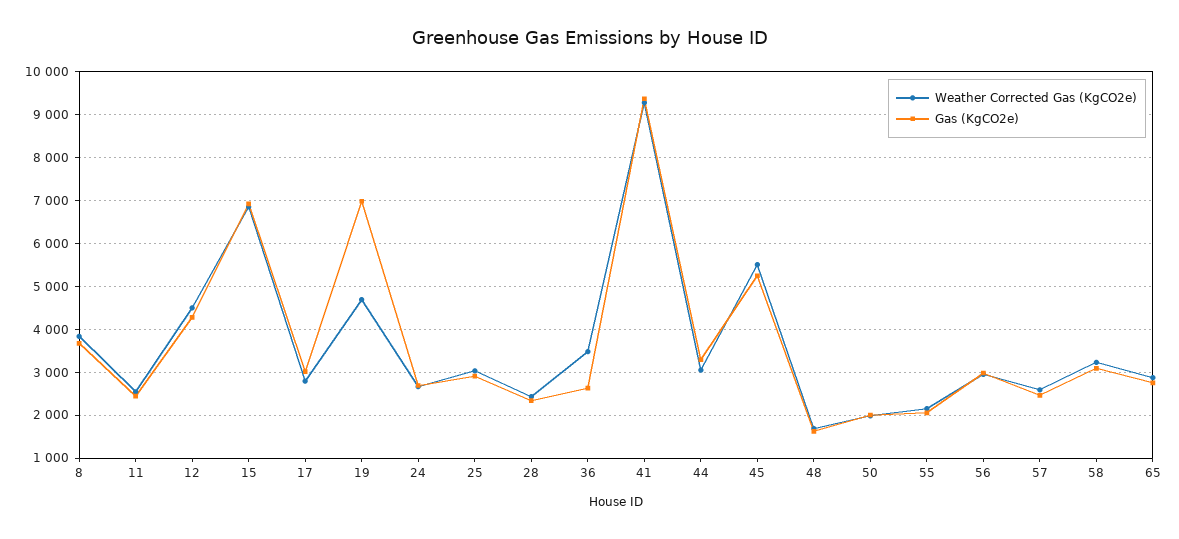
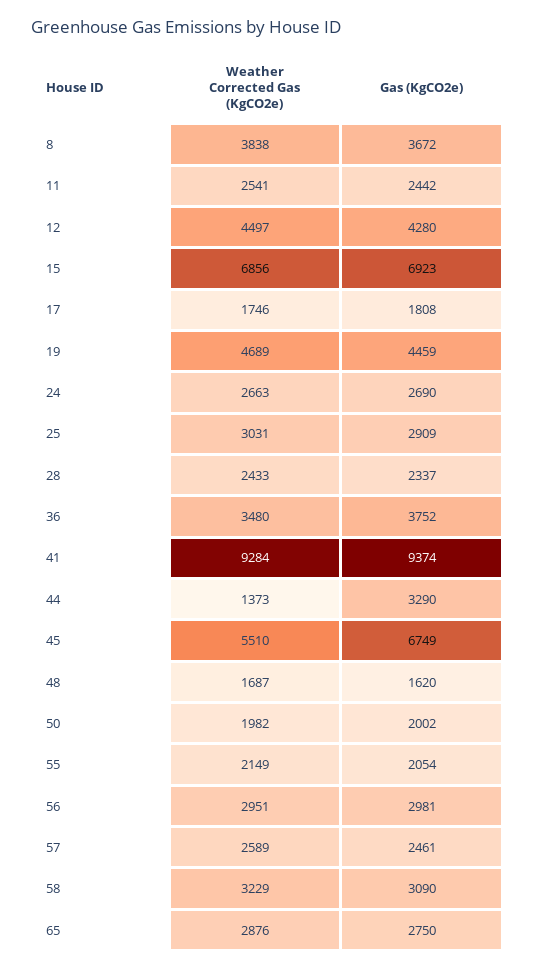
  {
    "Weather Corrected Gas (KgCO2e)": {
      "8": 3838,
      "11": 2541,
      "12": 4497,
      "15": 6856,
-     "17": 2800,
+     "17": 1746,
      "19": 4689,
      "24": 2663,
      "25": 3031,
      "28": 2433,
      "36": 3480,
      "41": 9284,
-     "44": 3000,
+     "44": 1373,
      "45": 5510,
      "48": 1687,
      "50": 1982,
      "55": 2149,
      "56": 2951,
      "57": 2589,
      "58": 3229,
      "65": 2876
    },
    "Gas (KgCO2e)": {
      "8": 3672,
      "11": 2442,
      "12": 4280,
      "15": 6923,
-     "17": 3000,
+     "17": 1808,
-     "19": 7000,
+     "19": 4459,
      "24": 2690,
      "25": 2909,
      "28": 2337,
-     "36": 2600,
+     "36": 3752,
      "41": 9374,
      "44": 3290,
-     "45": 5200,
+     "45": 6749,
      "48": 1620,
      "50": 2002,
      "55": 2054,
      "56": 2981,
      "57": 2461,
      "58": 3090,
      "65": 2750
    }
  }

